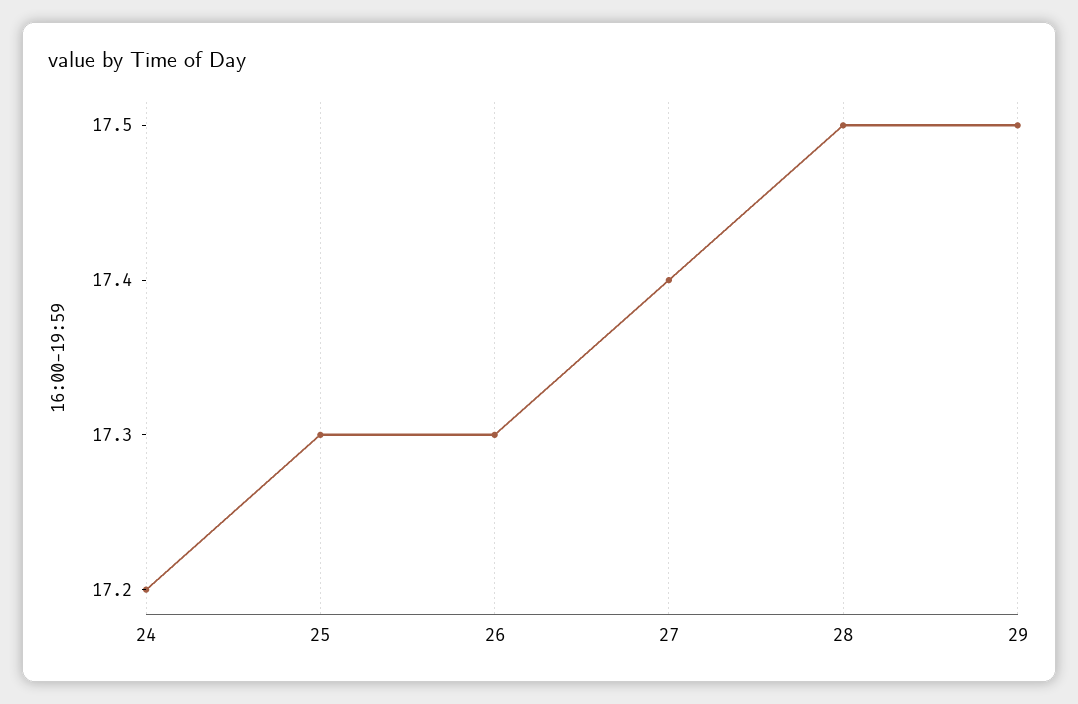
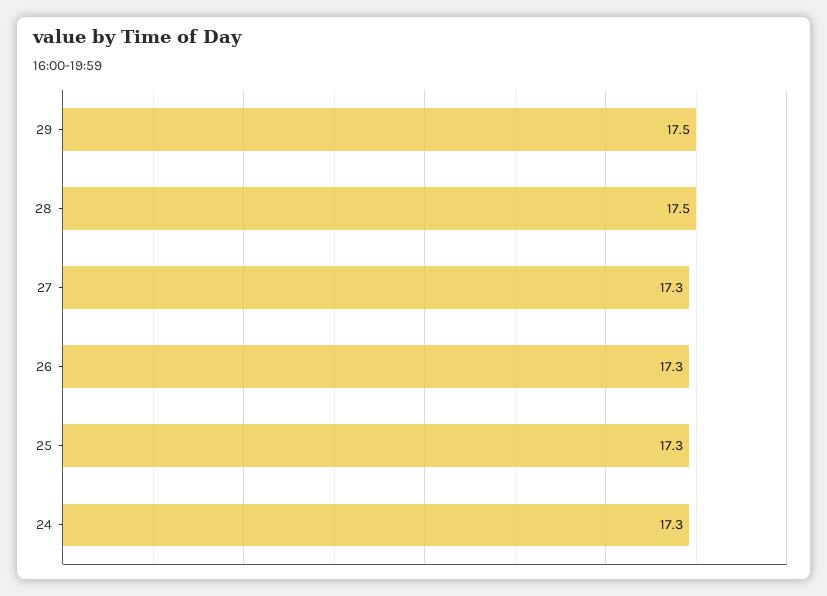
  {
-   "24": 17.2,
+   "24": 17.3,
    "25": 17.3,
    "26": 17.3,
-   "27": 17.4,
+   "27": 17.3,
    "28": 17.5,
    "29": 17.5
  }

